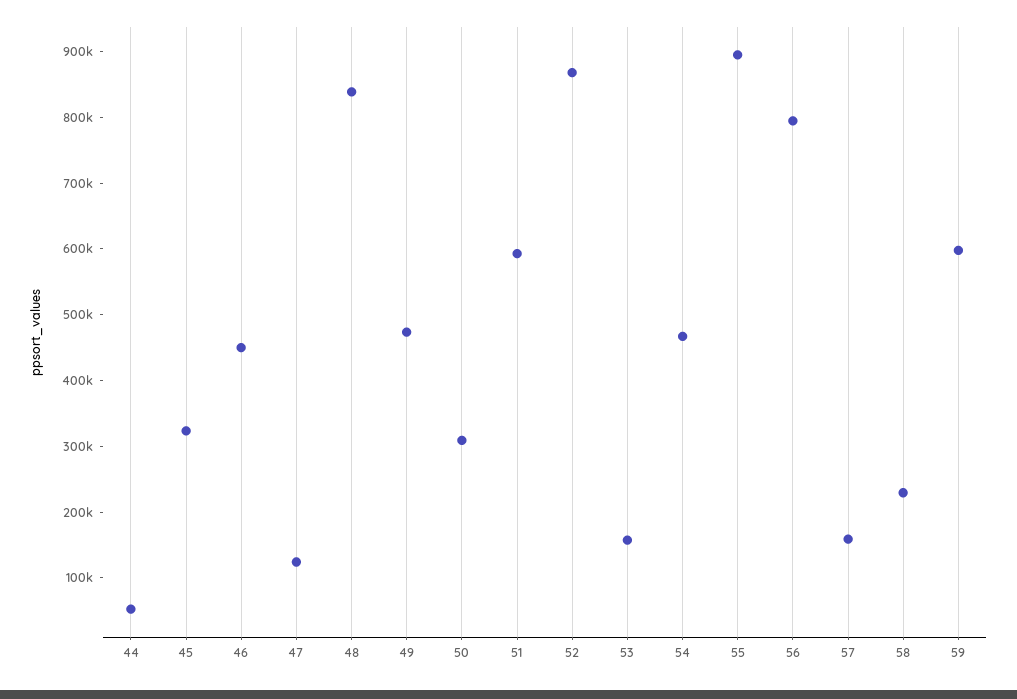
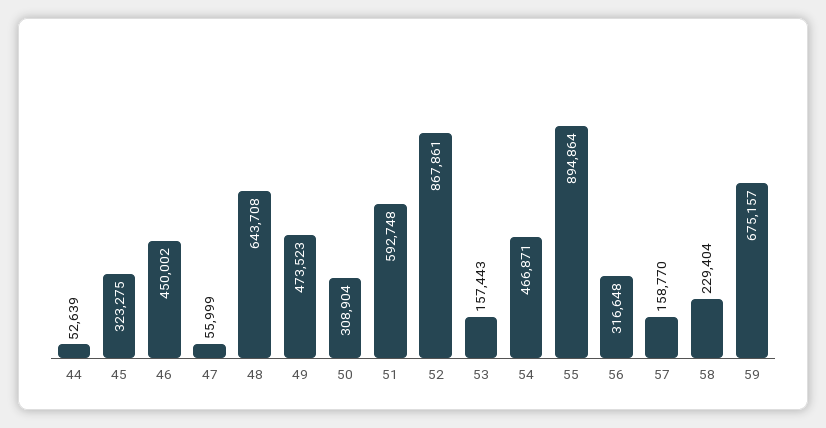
  {
    "44": 52639,
    "45": 323275,
    "46": 450002,
-   "47": 120000,
+   "47": 55999,
-   "48": 840000,
+   "48": 643708,
    "49": 473523,
    "50": 308904,
    "51": 592748,
    "52": 867861,
    "53": 157443,
    "54": 466871,
    "55": 894864,
-   "56": 800000,
+   "56": 316648,
    "57": 158770,
    "58": 229404,
-   "59": 600000
+   "59": 675157
  }

